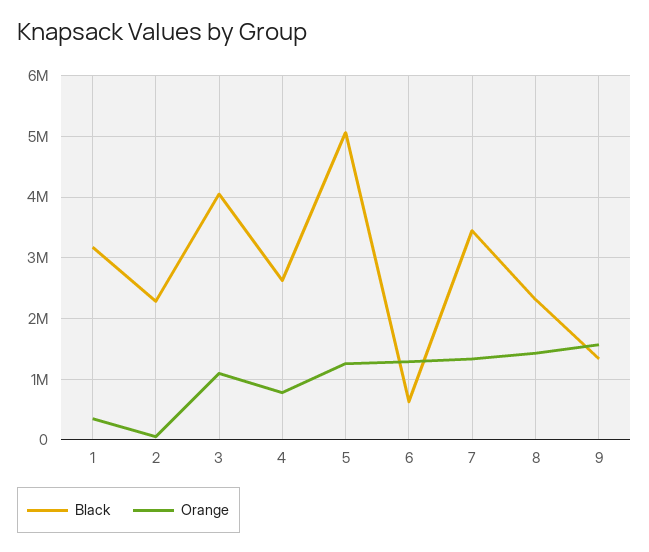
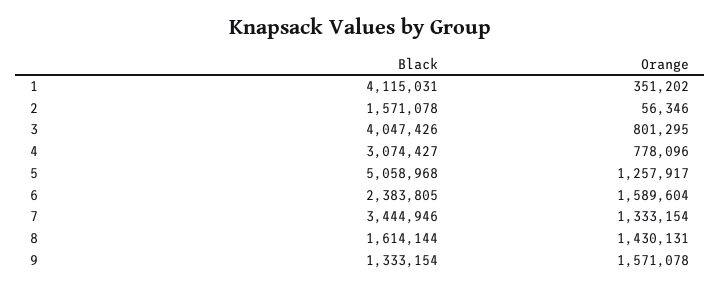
  {
    "Black": {
-     "1": 3200000,
+     "1": 4115031,
-     "2": 2300000,
+     "2": 1571078,
      "3": 4047426,
-     "4": 2600000,
+     "4": 3074427,
      "5": 5058968,
-     "6": 600000,
+     "6": 2383805,
      "7": 3444946,
-     "8": 2300000,
+     "8": 1614144,
      "9": 1333154
    },
    "Orange": {
      "1": 351202,
      "2": 56346,
-     "3": 1100000,
+     "3": 801295,
      "4": 778096,
      "5": 1257917,
-     "6": 1300000,
+     "6": 1589604,
      "7": 1333154,
      "8": 1430131,
      "9": 1571078
    }
  }

